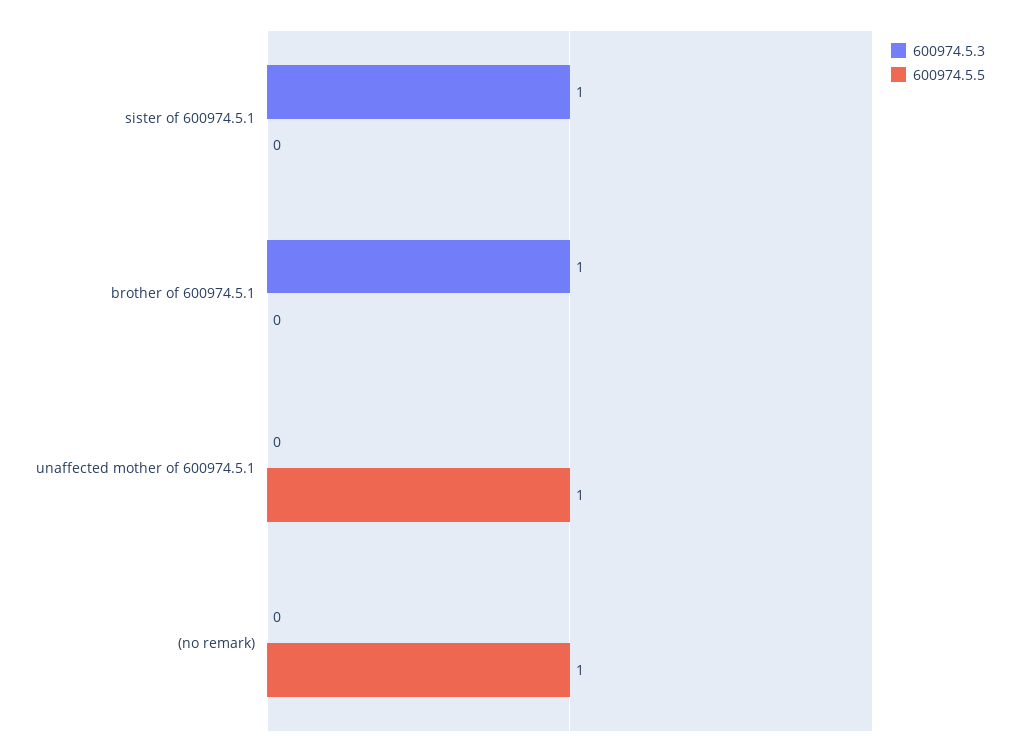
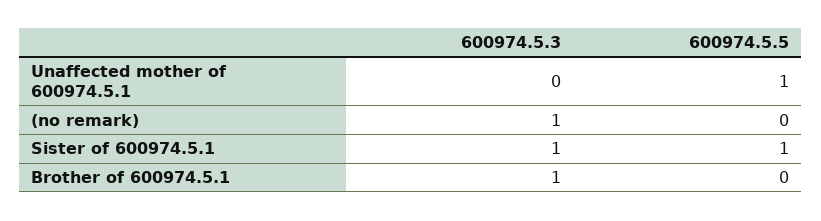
  {
    "600974.5.3": {
      "sister of 600974.5.1": 1,
      "brother of 600974.5.1": 1,
      "unaffected mother of 600974.5.1": 0,
-     "(no remark)": 0
+     "(no remark)": 1
    },
    "600974.5.5": {
-     "sister of 600974.5.1": 0,
+     "sister of 600974.5.1": 1,
      "brother of 600974.5.1": 0,
      "unaffected mother of 600974.5.1": 1,
-     "(no remark)": 1
+     "(no remark)": 0
    }
  }

